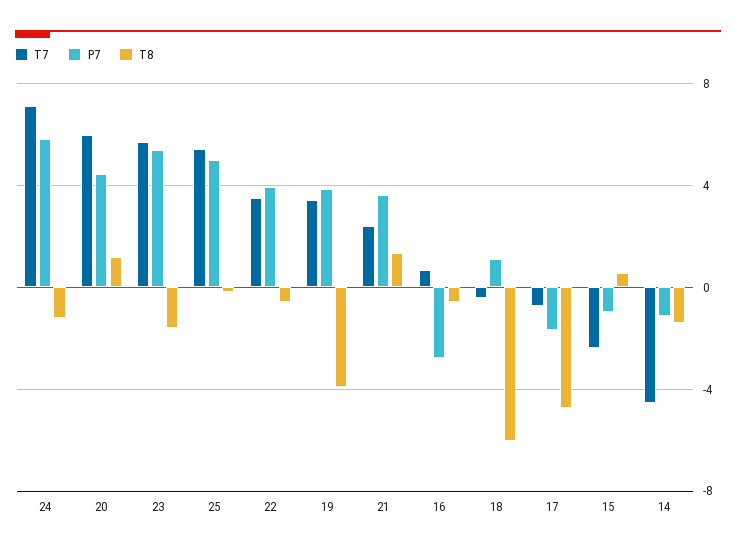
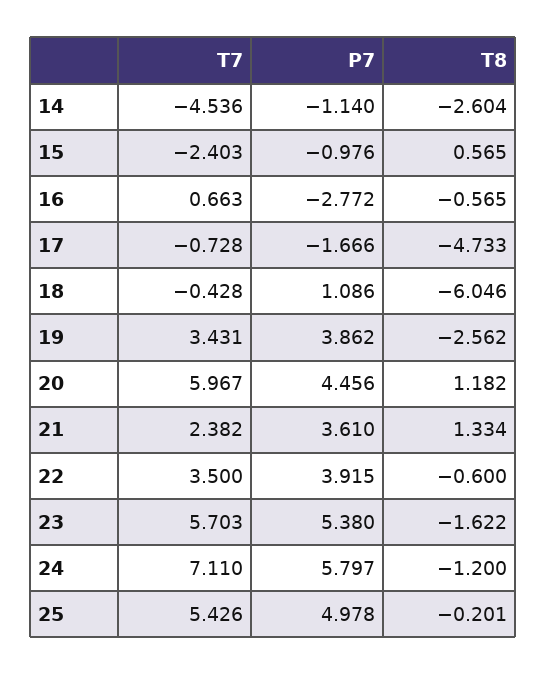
  {
    "T7": {
      "24": 7.11,
      "20": 5.967,
      "23": 5.703,
      "25": 5.426,
      "22": 3.5,
      "19": 3.431,
      "21": 2.382,
      "16": 0.663,
      "18": -0.428,
      "17": -0.728,
      "15": -2.403,
      "14": -4.536
    },
    "P7": {
      "24": 5.797,
      "20": 4.456,
      "23": 5.38,
      "25": 4.978,
      "22": 3.915,
      "19": 3.862,
      "21": 3.61,
      "16": -2.772,
      "18": 1.086,
      "17": -1.666,
      "15": -0.976,
      "14": -1.14
    },
    "T8": {
      "24": -1.2,
      "20": 1.182,
      "23": -1.622,
      "25": -0.201,
      "22": -0.6,
-     "19": -4,
+     "19": -2.562,
      "21": 1.334,
      "16": -0.565,
      "18": -6.046,
      "17": -4.733,
      "15": 0.565,
-     "14": -1.5
+     "14": -2.604
    }
  }

